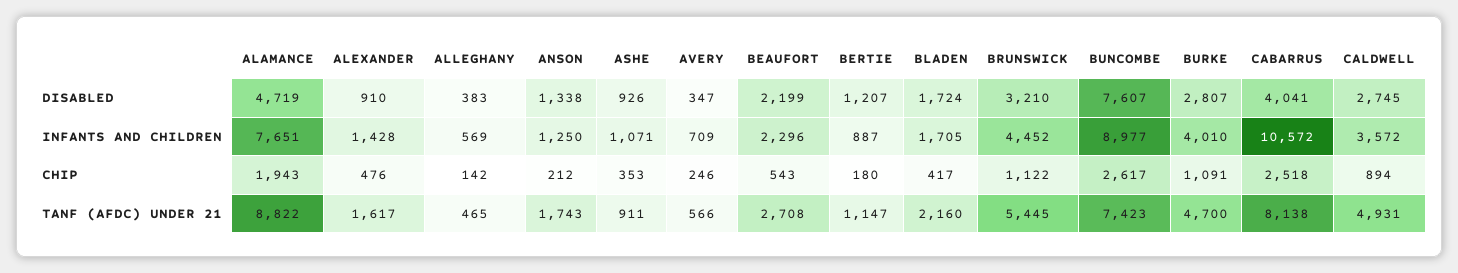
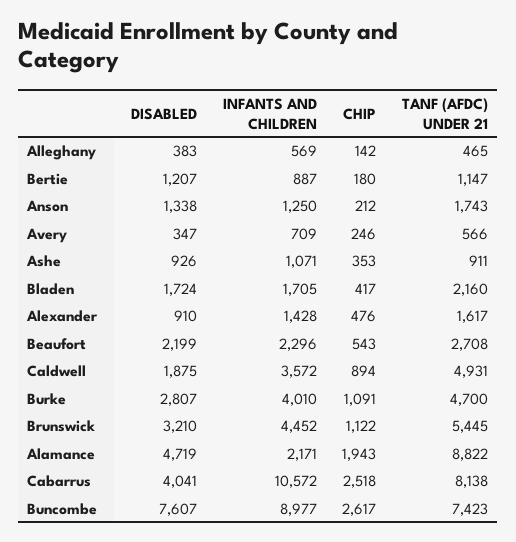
  {
    "ALAMANCE": {
      "DISABLED": 4719,
-     "INFANTS AND CHILDREN": 7651,
+     "INFANTS AND CHILDREN": 2171,
      "CHIP": 1943,
      "TANF (AFDC) UNDER 21": 8822
    },
    "ALEXANDER": {
      "DISABLED": 910,
      "INFANTS AND CHILDREN": 1428,
      "CHIP": 476,
      "TANF (AFDC) UNDER 21": 1617
    },
    "ALLEGHANY": {
      "DISABLED": 383,
      "INFANTS AND CHILDREN": 569,
      "CHIP": 142,
      "TANF (AFDC) UNDER 21": 465
    },
    "ANSON": {
      "DISABLED": 1338,
      "INFANTS AND CHILDREN": 1250,
      "CHIP": 212,
      "TANF (AFDC) UNDER 21": 1743
    },
    "ASHE": {
      "DISABLED": 926,
      "INFANTS AND CHILDREN": 1071,
      "CHIP": 353,
      "TANF (AFDC) UNDER 21": 911
    },
    "AVERY": {
      "DISABLED": 347,
      "INFANTS AND CHILDREN": 709,
      "CHIP": 246,
      "TANF (AFDC) UNDER 21": 566
    },
    "BEAUFORT": {
      "DISABLED": 2199,
      "INFANTS AND CHILDREN": 2296,
      "CHIP": 543,
      "TANF (AFDC) UNDER 21": 2708
    },
    "BERTIE": {
      "DISABLED": 1207,
      "INFANTS AND CHILDREN": 887,
      "CHIP": 180,
      "TANF (AFDC) UNDER 21": 1147
    },
    "BLADEN": {
      "DISABLED": 1724,
      "INFANTS AND CHILDREN": 1705,
      "CHIP": 417,
      "TANF (AFDC) UNDER 21": 2160
    },
    "BRUNSWICK": {
      "DISABLED": 3210,
      "INFANTS AND CHILDREN": 4452,
      "CHIP": 1122,
      "TANF (AFDC) UNDER 21": 5445
    },
    "BUNCOMBE": {
      "DISABLED": 7607,
      "INFANTS AND CHILDREN": 8977,
      "CHIP": 2617,
      "TANF (AFDC) UNDER 21": 7423
    },
    "BURKE": {
      "DISABLED": 2807,
      "INFANTS AND CHILDREN": 4010,
      "CHIP": 1091,
      "TANF (AFDC) UNDER 21": 4700
    },
    "CABARRUS": {
      "DISABLED": 4041,
      "INFANTS AND CHILDREN": 10572,
      "CHIP": 2518,
      "TANF (AFDC) UNDER 21": 8138
    },
    "CALDWELL": {
-     "DISABLED": 2745,
+     "DISABLED": 1875,
      "INFANTS AND CHILDREN": 3572,
      "CHIP": 894,
      "TANF (AFDC) UNDER 21": 4931
    }
  }

